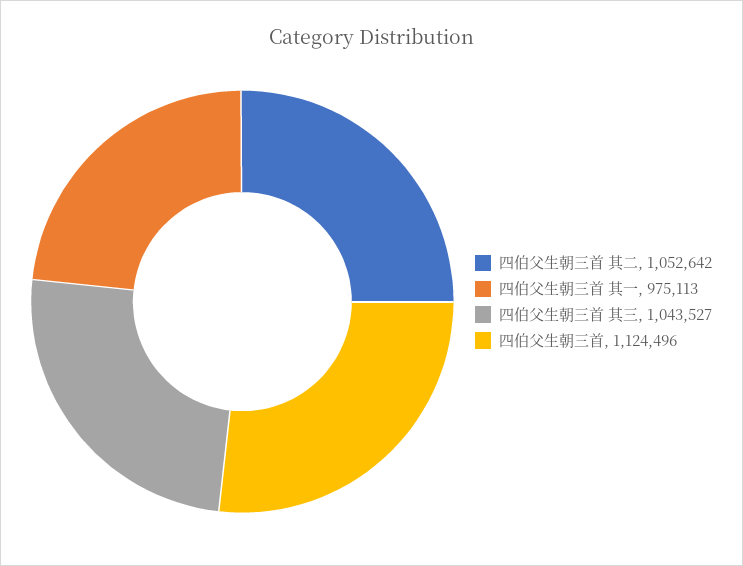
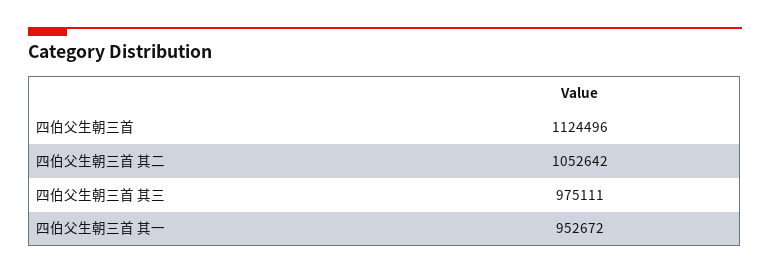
  {
    "四伯父生朝三首 其二": 1052642,
-   "四伯父生朝三首 其一": 975113,
+   "四伯父生朝三首 其一": 952672,
-   "四伯父生朝三首 其三": 1043527,
+   "四伯父生朝三首 其三": 975111,
    "四伯父生朝三首": 1124496
  }

